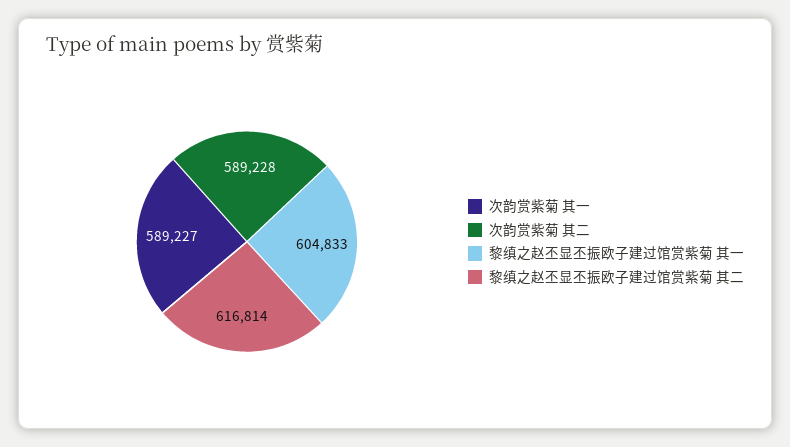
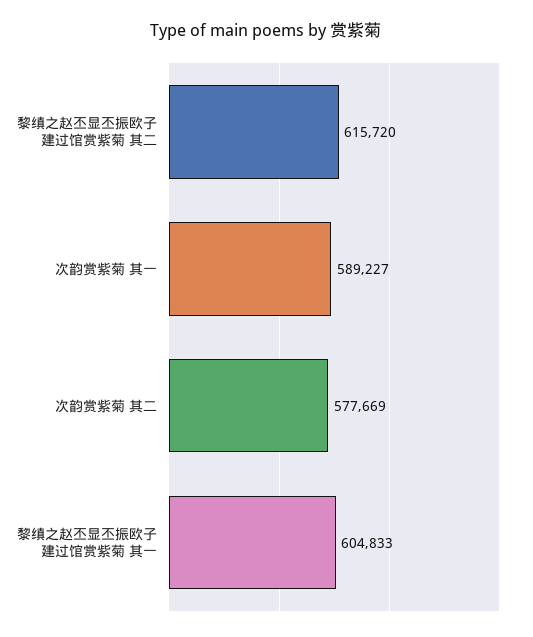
  {
    "次韵赏紫菊 其一": 589227,
-   "次韵赏紫菊 其二": 589228,
+   "次韵赏紫菊 其二": 577669,
    "黎缜之赵丕显丕振欧子建过馆赏紫菊 其一": 604833,
-   "黎缜之赵丕显丕振欧子建过馆赏紫菊 其二": 616814
+   "黎缜之赵丕显丕振欧子建过馆赏紫菊 其二": 615720
  }

